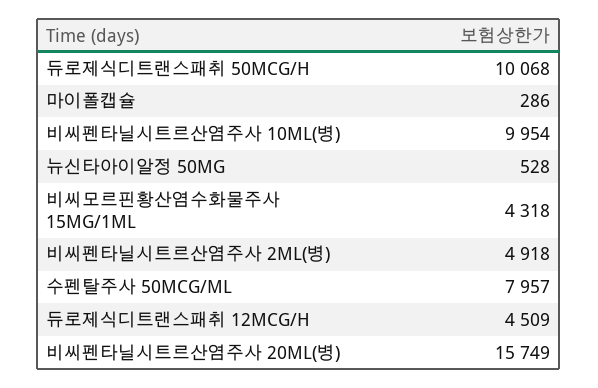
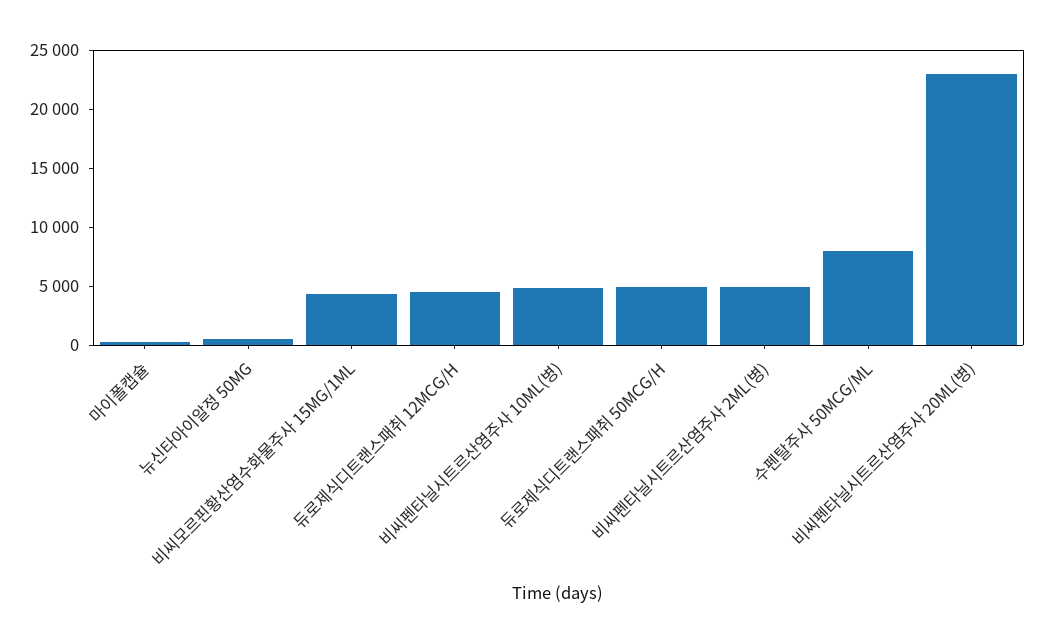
  {
-   "듀로제식디트랜스패취 50MCG/H": 10068,
+   "듀로제식디트랜스패취 50MCG/H": 5000,
    "마이폴캡슐": 286,
-   "비씨펜타닐시트르산염주사 10ML(병)": 9954,
+   "비씨펜타닐시트르산염주사 10ML(병)": 5000,
    "뉴신타아이알정 50MG": 528,
    "비씨모르핀황산염수화물주사 15MG/1ML": 4318,
    "비씨펜타닐시트르산염주사 2ML(병)": 4918,
    "수펜탈주사 50MCG/ML": 7957,
    "듀로제식디트랜스패취 12MCG/H": 4509,
-   "비씨펜타닐시트르산염주사 20ML(병)": 15749
+   "비씨펜타닐시트르산염주사 20ML(병)": 23000
  }

